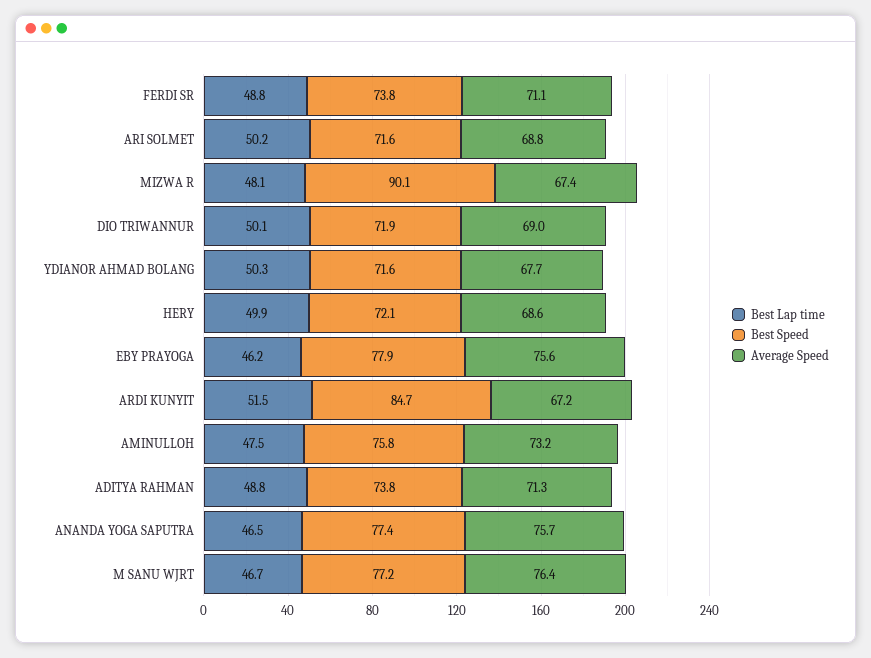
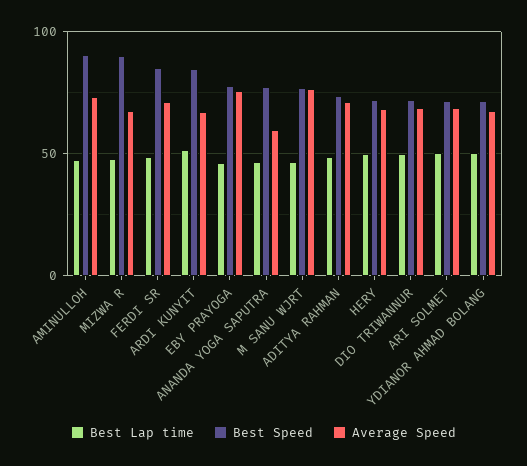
  {
    "Best Lap time": {
      "FERDI SR": 48.8,
      "ARI SOLMET": 50.2,
      "MIZWA R": 48.1,
      "DIO TRIWANNUR": 50.1,
      "YDIANOR AHMAD BOLANG": 50.3,
      "HERY": 49.9,
      "EBY PRAYOGA": 46.2,
      "ARDI KUNYIT": 51.5,
      "AMINULLOH": 47.5,
      "ADITYA RAHMAN": 48.8,
      "ANANDA YOGA SAPUTRA": 46.5,
      "M SANU WJRT": 46.7
    },
    "Best Speed": {
-     "FERDI SR": 73.8,
+     "FERDI SR": 85,
      "ARI SOLMET": 71.6,
      "MIZWA R": 90.1,
      "DIO TRIWANNUR": 71.9,
      "YDIANOR AHMAD BOLANG": 71.6,
      "HERY": 72.1,
      "EBY PRAYOGA": 77.9,
      "ARDI KUNYIT": 84.7,
-     "AMINULLOH": 75.8,
+     "AMINULLOH": 90,
      "ADITYA RAHMAN": 73.8,
      "ANANDA YOGA SAPUTRA": 77.4,
      "M SANU WJRT": 77.2
    },
    "Average Speed": {
      "FERDI SR": 71.1,
      "ARI SOLMET": 68.8,
      "MIZWA R": 67.4,
      "DIO TRIWANNUR": 69,
      "YDIANOR AHMAD BOLANG": 67.7,
      "HERY": 68.6,
      "EBY PRAYOGA": 75.6,
      "ARDI KUNYIT": 67.2,
      "AMINULLOH": 73.2,
      "ADITYA RAHMAN": 71.3,
-     "ANANDA YOGA SAPUTRA": 75.7,
+     "ANANDA YOGA SAPUTRA": 60,
      "M SANU WJRT": 76.4
    }
  }

